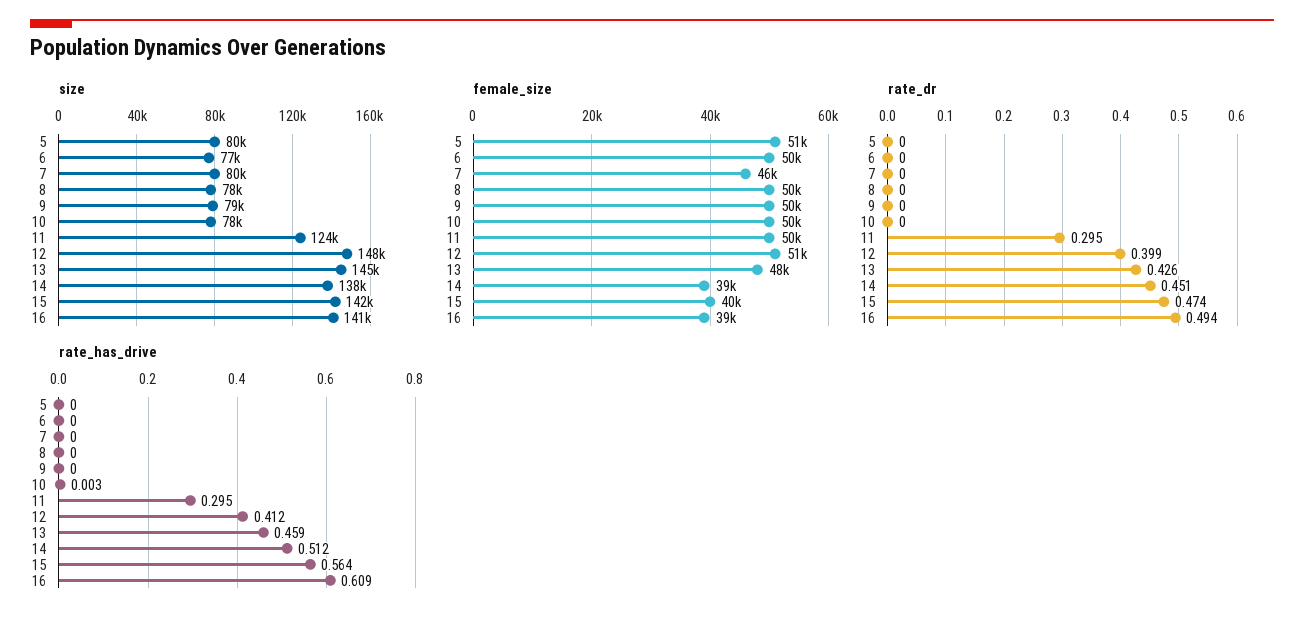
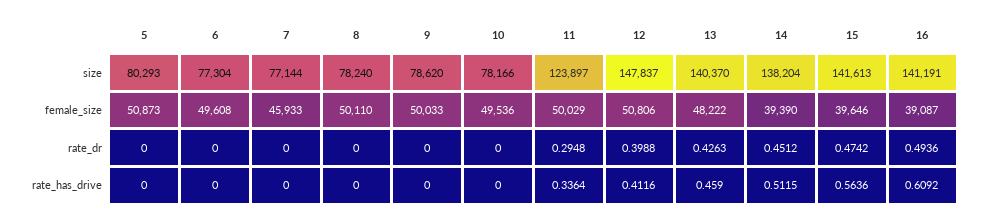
  {
    "size": {
      "5": 80293,
      "6": 77304,
-     "7": 80000,
+     "7": 77144,
      "8": 78240,
      "9": 78620,
      "10": 78166,
      "11": 123897,
      "12": 147837,
-     "13": 145000,
+     "13": 140370,
      "14": 138204,
      "15": 141613,
      "16": 141191
    },
    "female_size": {
      "5": 50873,
      "6": 49608,
      "7": 45933,
      "8": 50110,
      "9": 50033,
      "10": 49536,
      "11": 50029,
      "12": 50806,
      "13": 48222,
      "14": 39390,
      "15": 39646,
      "16": 39087
    },
    "rate_dr": {
      "5": 0,
      "6": 0,
      "7": 0,
      "8": 0,
      "9": 0,
      "10": 0,
      "11": 0.2948,
      "12": 0.3988,
      "13": 0.4263,
      "14": 0.4512,
      "15": 0.4742,
      "16": 0.4936
    },
    "rate_has_drive": {
      "5": 0,
      "6": 0,
      "7": 0,
      "8": 0,
      "9": 0,
-     "10": 0.003,
+     "10": 0,
-     "11": 0.295,
+     "11": 0.3364,
      "12": 0.4116,
      "13": 0.459,
      "14": 0.5115,
      "15": 0.5636,
      "16": 0.6092
    }
  }

